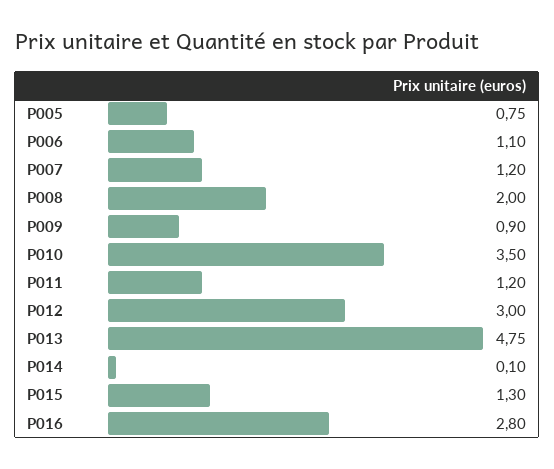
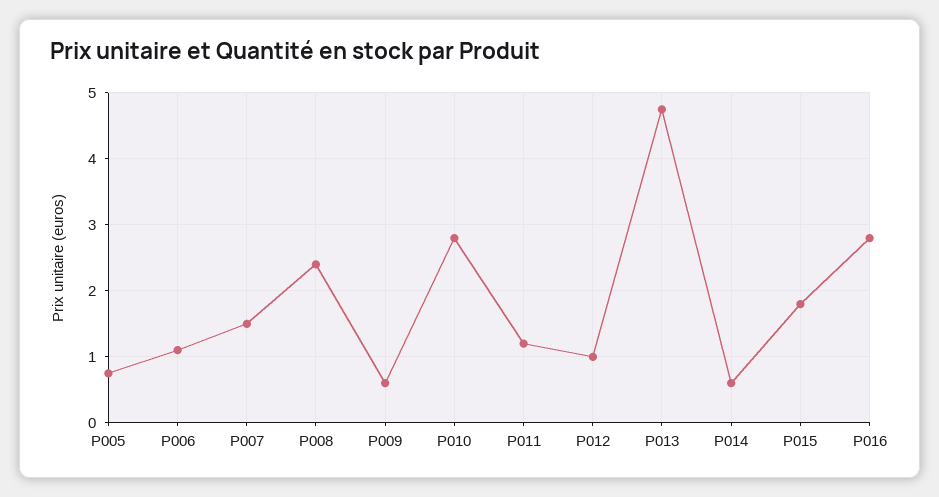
  {
    "P005": 0.75,
    "P006": 1.1,
-   "P007": 1.2,
+   "P007": 1.5,
-   "P008": 2,
+   "P008": 2.4,
-   "P009": 0.9,
+   "P009": 0.6,
-   "P010": 3.5,
+   "P010": 2.8,
    "P011": 1.2,
-   "P012": 3,
+   "P012": 1,
    "P013": 4.75,
-   "P014": 0.1,
+   "P014": 0.6,
-   "P015": 1.3,
+   "P015": 1.8,
    "P016": 2.8
  }

